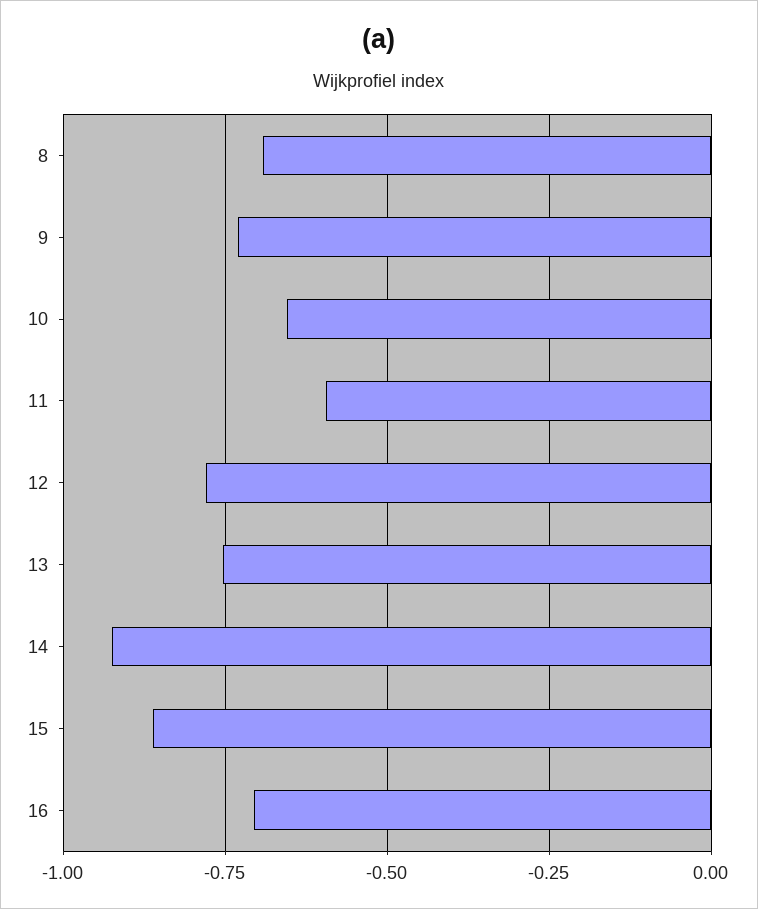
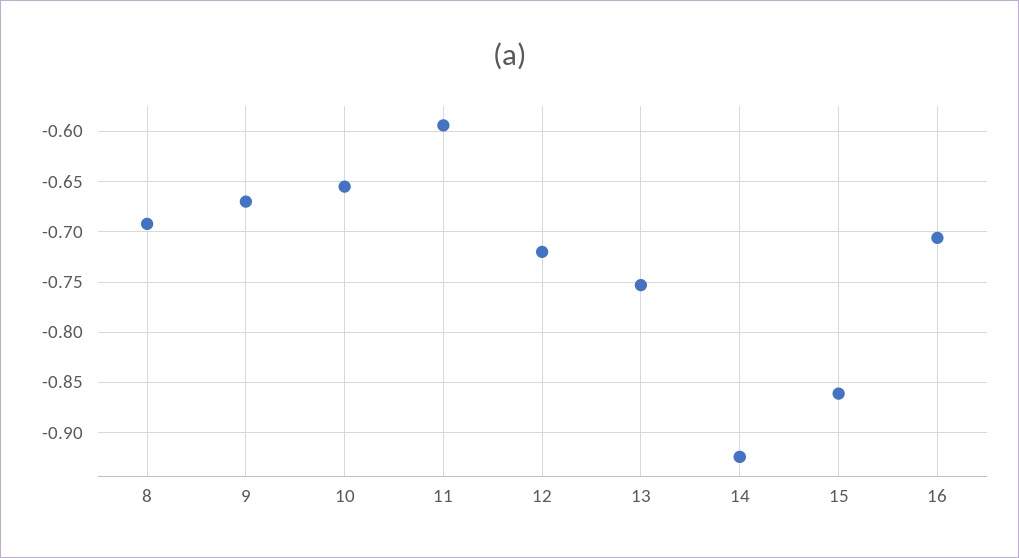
  {
    "8": -0.69,
-   "9": -0.725,
+   "9": -0.67,
    "10": -0.66,
    "11": -0.59,
-   "12": -0.775,
+   "12": -0.72,
    "13": -0.75,
    "14": -0.92,
    "15": -0.86,
    "16": -0.71
  }

